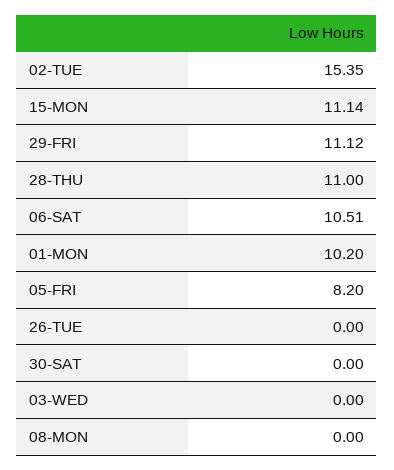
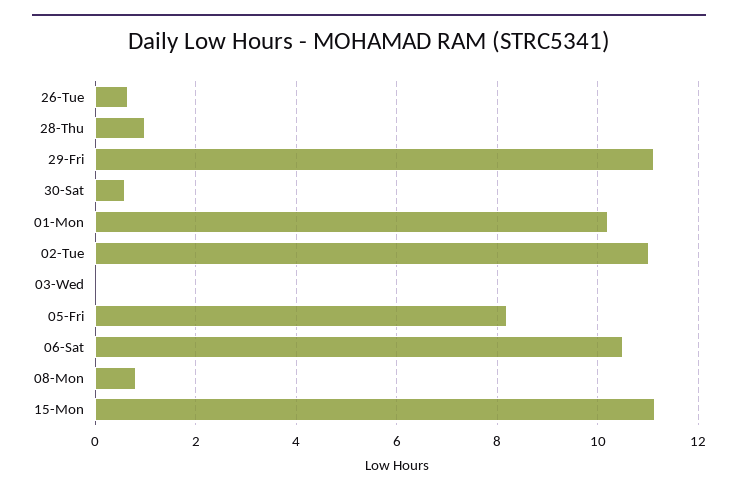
  {
-   "02-TUE": 15.35,
+   "02-TUE": 11,
    "15-MON": 11.14,
    "29-FRI": 11.12,
-   "28-THU": 11,
+   "28-THU": 1,
    "06-SAT": 10.51,
    "01-MON": 10.2,
    "05-FRI": 8.2,
-   "26-TUE": 0,
+   "26-TUE": 0.6,
-   "30-SAT": 0,
+   "30-SAT": 0.6,
    "03-WED": 0,
-   "08-MON": 0
+   "08-MON": 0.8
  }

